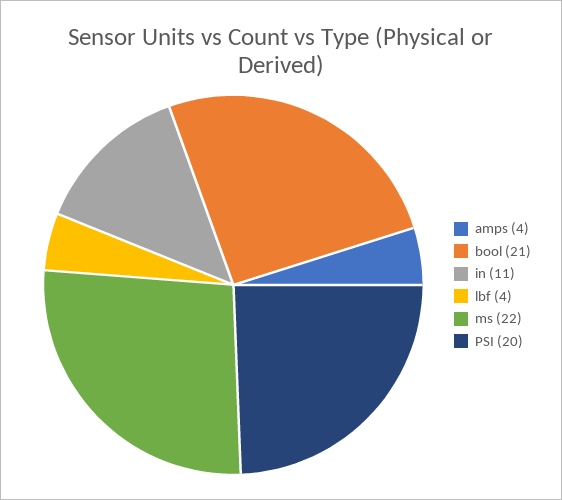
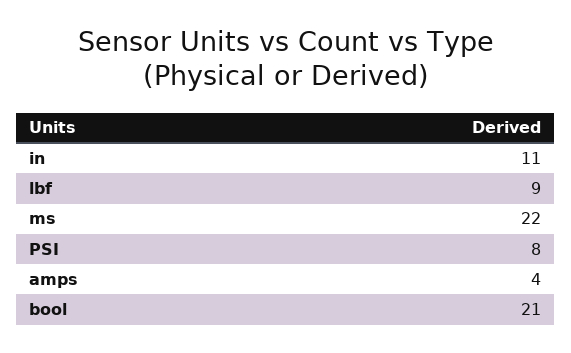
  {
    "amps": 4,
    "bool": 21,
    "in": 11,
-   "lbf": 4,
+   "lbf": 9,
    "ms": 22,
-   "PSI": 20
+   "PSI": 8
  }

